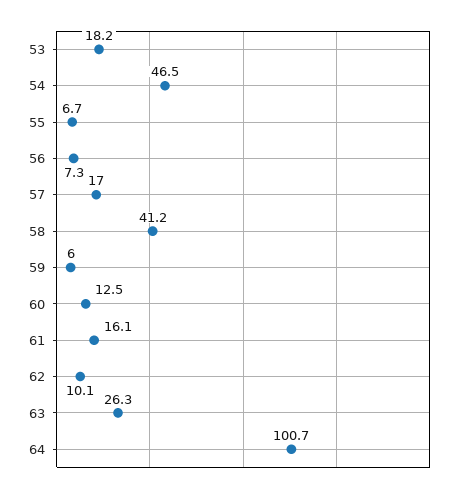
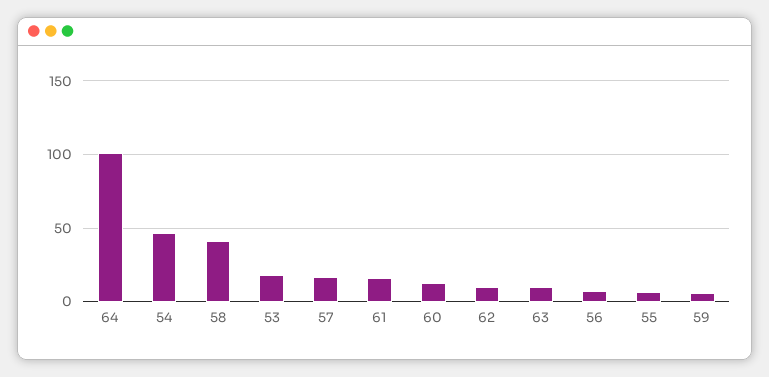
  {
    "53": 18.2,
    "54": 46.5,
    "55": 6.7,
    "56": 7.3,
    "57": 17,
    "58": 41.2,
    "59": 6,
    "60": 12.5,
    "61": 16.1,
    "62": 10.1,
-   "63": 26.3,
+   "63": 10,
    "64": 100.7
  }

